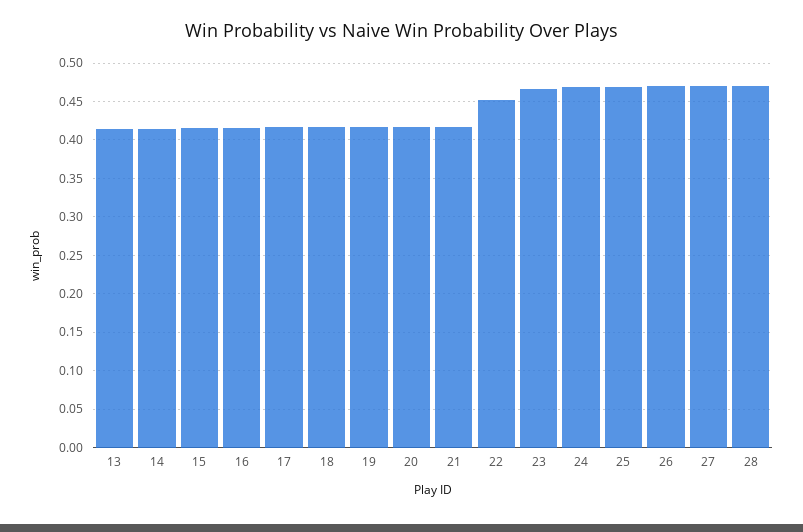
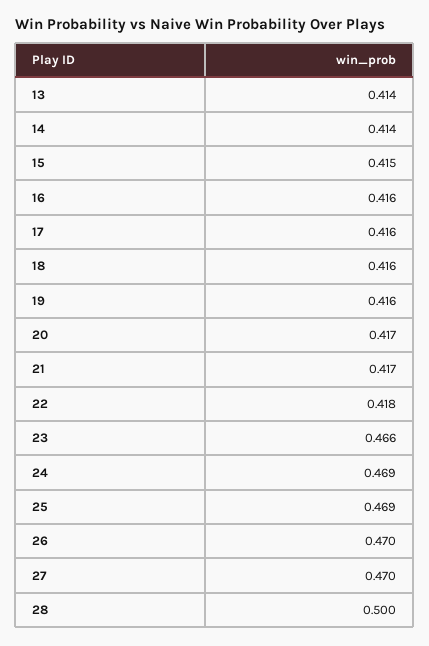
  {
    "13": 0.414,
    "14": 0.414,
    "15": 0.415,
    "16": 0.416,
    "17": 0.416,
    "18": 0.416,
    "19": 0.416,
    "20": 0.417,
    "21": 0.417,
-   "22": 0.45,
+   "22": 0.418,
    "23": 0.466,
    "24": 0.469,
    "25": 0.469,
    "26": 0.47,
    "27": 0.47,
-   "28": 0.47
+   "28": 0.5
  }

